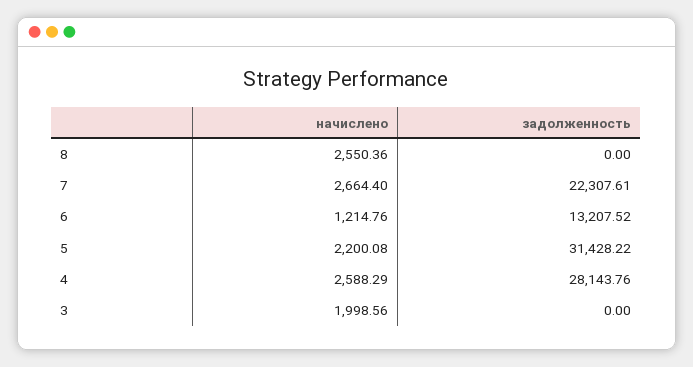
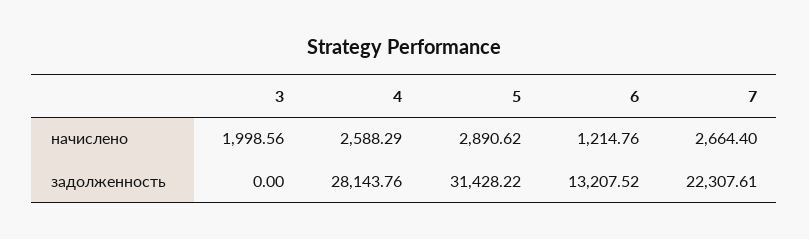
  {
    "начислено": {
-     "8": 2550.36,
      "7": 2664.4,
      "6": 1214.76,
-     "5": 2200.08,
+     "5": 2890.62,
      "4": 2588.29,
      "3": 1998.56
    },
    "задолженность": {
-     "8": 0,
      "7": 22307.61,
      "6": 13207.52,
      "5": 31428.22,
      "4": 28143.76,
      "3": 0
    }
  }

